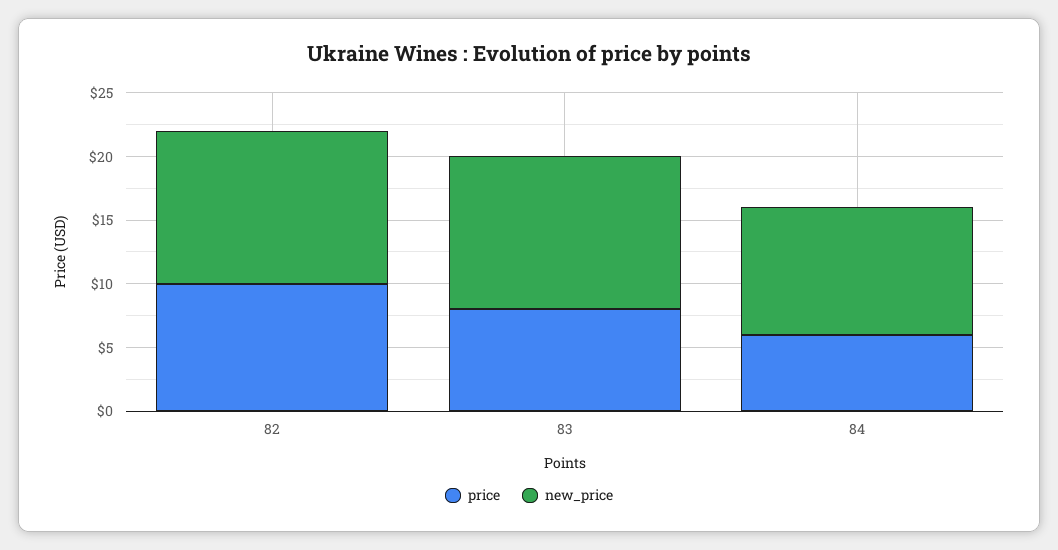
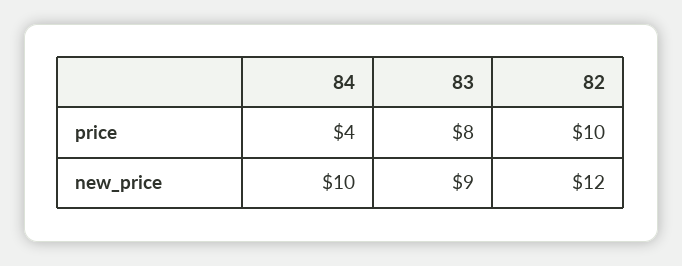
  {
    "price": {
      "82": 10,
      "83": 8,
-     "84": 6
+     "84": 4
    },
    "new_price": {
      "82": 12,
-     "83": 12,
+     "83": 9,
      "84": 10
    }
  }

